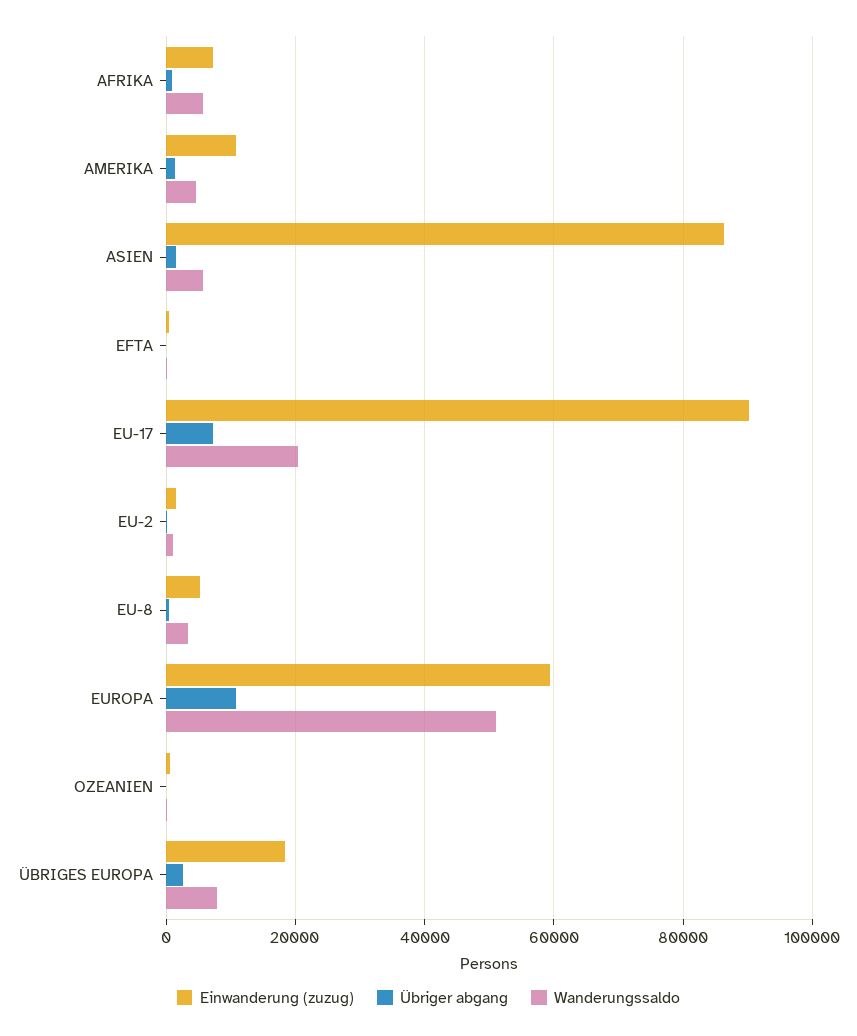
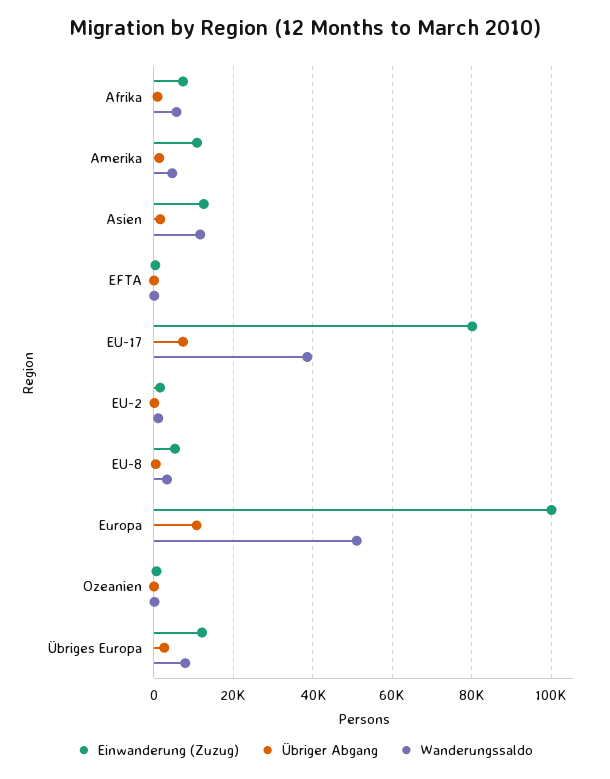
  {
    "Einwanderung (zuzug)": {
      "AFRIKA": 8000,
      "AMERIKA": 10000,
-     "ASIEN": 86000,
+     "ASIEN": 12000,
      "EFTA": 0,
-     "EU-17": 90000,
+     "EU-17": 80000,
      "EU-2": 2000,
      "EU-8": 6000,
-     "EUROPA": 60000,
+     "EUROPA": 100000,
      "OZEANIEN": 0,
-     "ÜBRIGES EUROPA": 18000
+     "ÜBRIGES EUROPA": 12000
    },
    "Übriger abgang": {
      "AFRIKA": 0,
      "AMERIKA": 2000,
      "ASIEN": 2000,
      "EFTA": 0,
      "EU-17": 8000,
      "EU-2": 0,
      "EU-8": 0,
      "EUROPA": 10000,
      "OZEANIEN": 0,
      "ÜBRIGES EUROPA": 2000
    },
    "Wanderungssaldo": {
      "AFRIKA": 6000,
      "AMERIKA": 4000,
-     "ASIEN": 6000,
+     "ASIEN": 12000,
      "EFTA": 0,
-     "EU-17": 20000,
+     "EU-17": 38000,
      "EU-2": 2000,
      "EU-8": 4000,
      "EUROPA": 52000,
      "OZEANIEN": 0,
      "ÜBRIGES EUROPA": 8000
    }
  }

